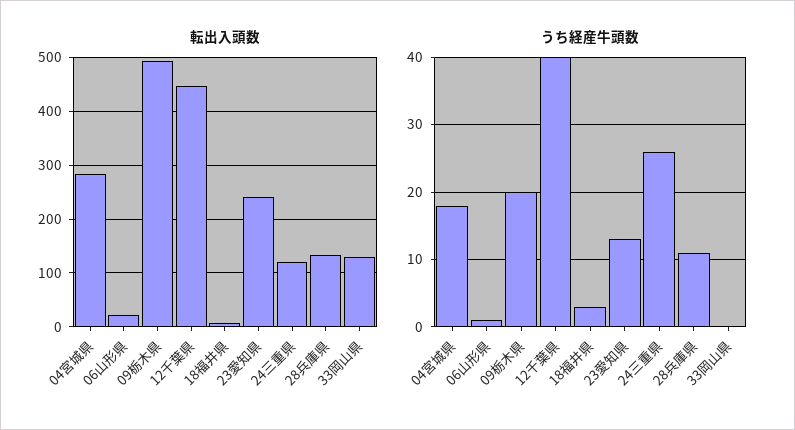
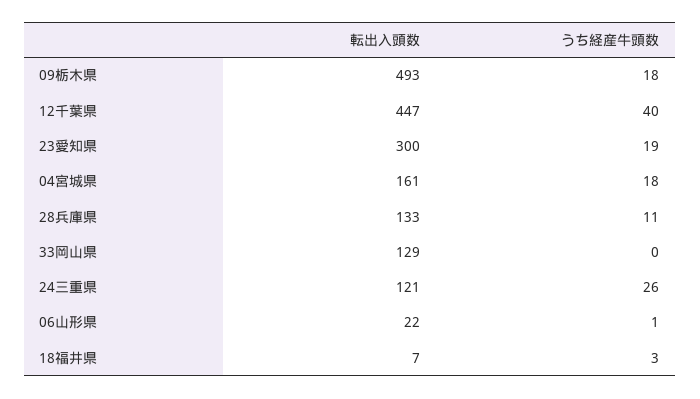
  {
    "転出入頭数": {
-     "04宮城県": 280,
+     "04宮城県": 161,
      "06山形県": 22,
      "09栃木県": 493,
      "12千葉県": 447,
      "18福井県": 7,
-     "23愛知県": 240,
+     "23愛知県": 300,
      "24三重県": 121,
      "28兵庫県": 133,
      "33岡山県": 129
    },
    "うち経産牛頭数": {
      "04宮城県": 18,
      "06山形県": 1,
-     "09栃木県": 20,
+     "09栃木県": 18,
      "12千葉県": 40,
      "18福井県": 3,
-     "23愛知県": 13,
+     "23愛知県": 19,
      "24三重県": 26,
      "28兵庫県": 11,
      "33岡山県": 0
    }
  }

